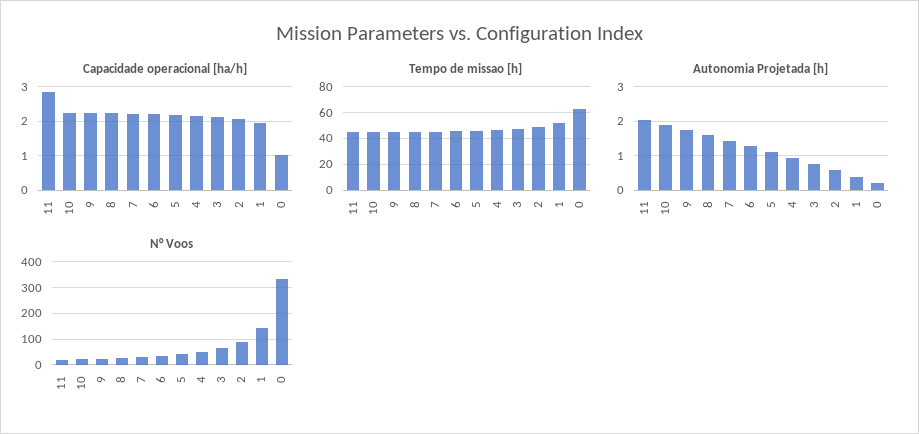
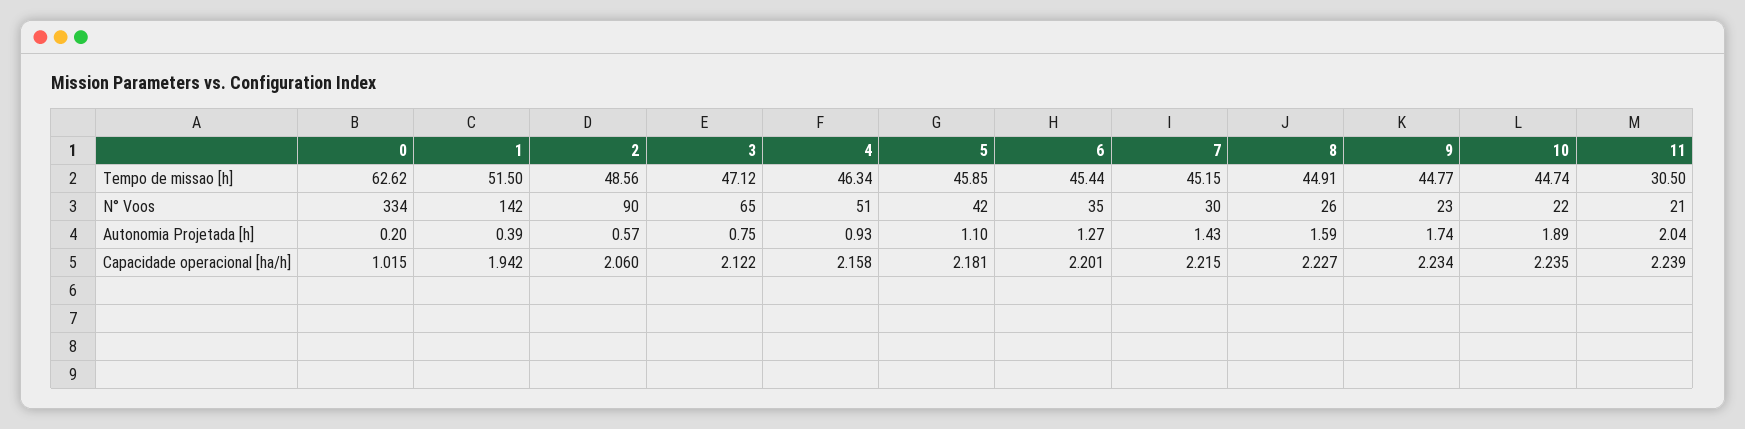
  {
    "Capacidade operacional [ha/h]": {
-     "11": 2.8,
+     "11": 2.239,
      "10": 2.235,
      "9": 2.234,
      "8": 2.227,
      "7": 2.215,
      "6": 2.201,
      "5": 2.181,
      "4": 2.158,
      "3": 2.122,
      "2": 2.06,
      "1": 1.942,
      "0": 1.015
    },
    "Tempo de missao [h]": {
-     "11": 45,
+     "11": 30.5,
      "10": 44.74,
      "9": 44.77,
      "8": 44.91,
      "7": 45.15,
      "6": 45.44,
      "5": 45.85,
      "4": 46.34,
      "3": 47.12,
      "2": 48.56,
      "1": 51.5,
      "0": 62.62
    },
    "Autonomia Projetada [h]": {
      "11": 2.04,
      "10": 1.89,
      "9": 1.74,
      "8": 1.59,
      "7": 1.43,
      "6": 1.27,
      "5": 1.1,
      "4": 0.93,
      "3": 0.75,
      "2": 0.57,
      "1": 0.39,
      "0": 0.2
    },
    "N° Voos": {
      "11": 21,
      "10": 22,
      "9": 23,
      "8": 26,
      "7": 30,
      "6": 35,
      "5": 42,
      "4": 51,
      "3": 65,
      "2": 90,
      "1": 142,
      "0": 334
    }
  }

